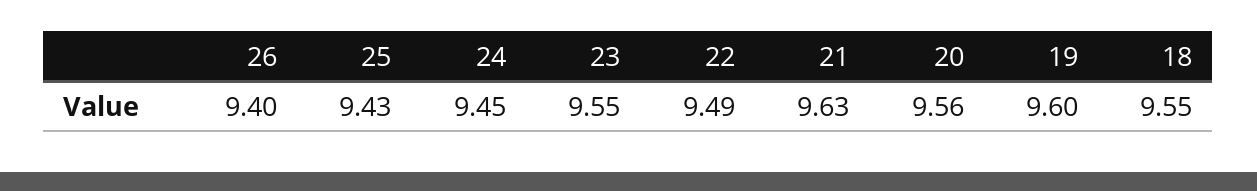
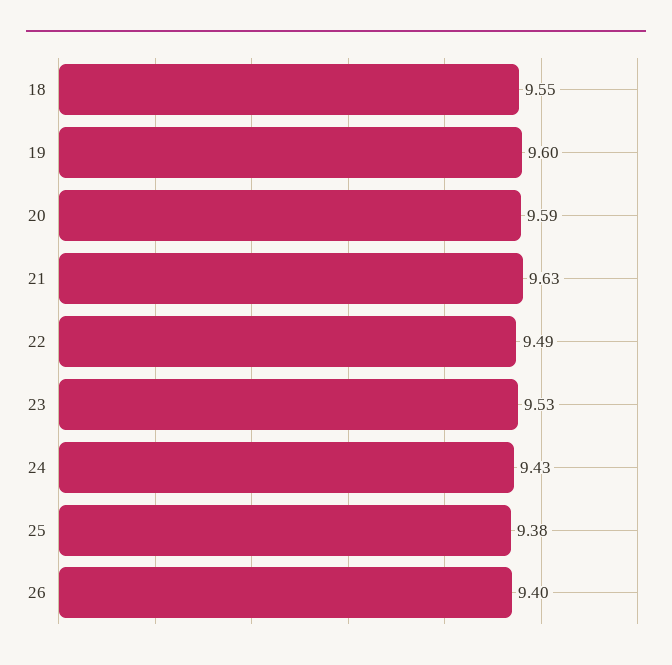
  {
    "26": 9.4,
-   "25": 9.43,
+   "25": 9.38,
-   "24": 9.45,
+   "24": 9.43,
-   "23": 9.55,
+   "23": 9.53,
    "22": 9.49,
    "21": 9.63,
-   "20": 9.56,
+   "20": 9.59,
    "19": 9.6,
    "18": 9.55
  }

